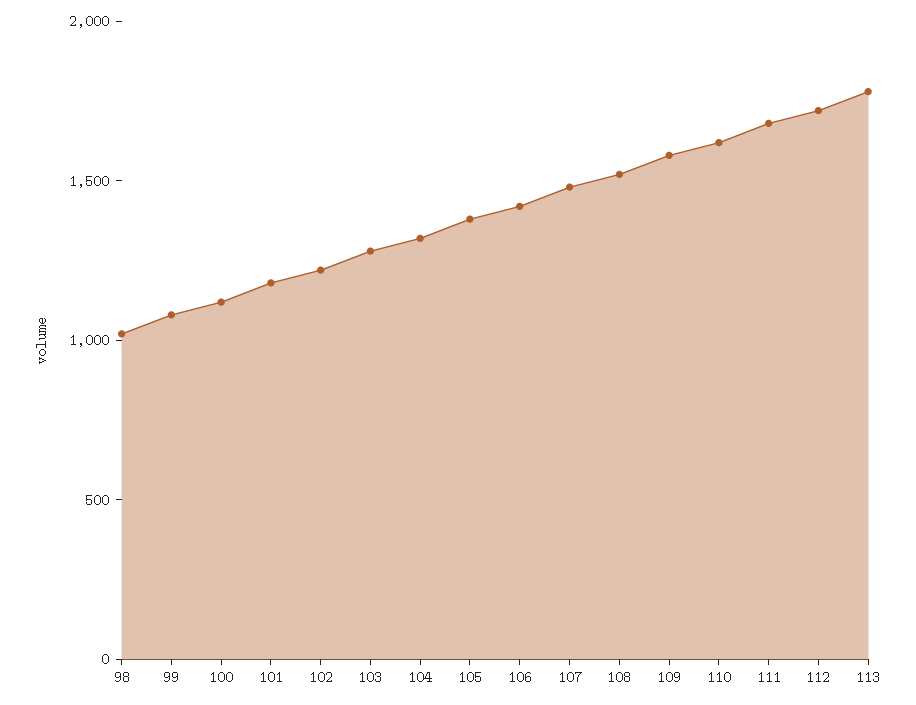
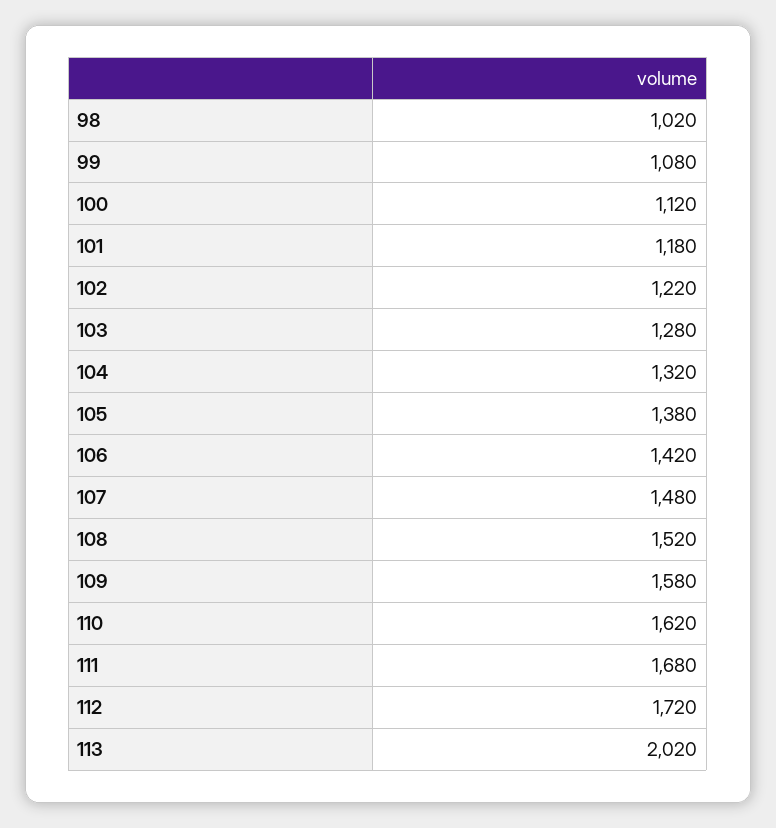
  {
    "98": 1020,
    "99": 1080,
    "100": 1120,
    "101": 1180,
    "102": 1220,
    "103": 1280,
    "104": 1320,
    "105": 1380,
    "106": 1420,
    "107": 1480,
    "108": 1520,
    "109": 1580,
    "110": 1620,
    "111": 1680,
    "112": 1720,
-   "113": 1800
+   "113": 2020
  }

